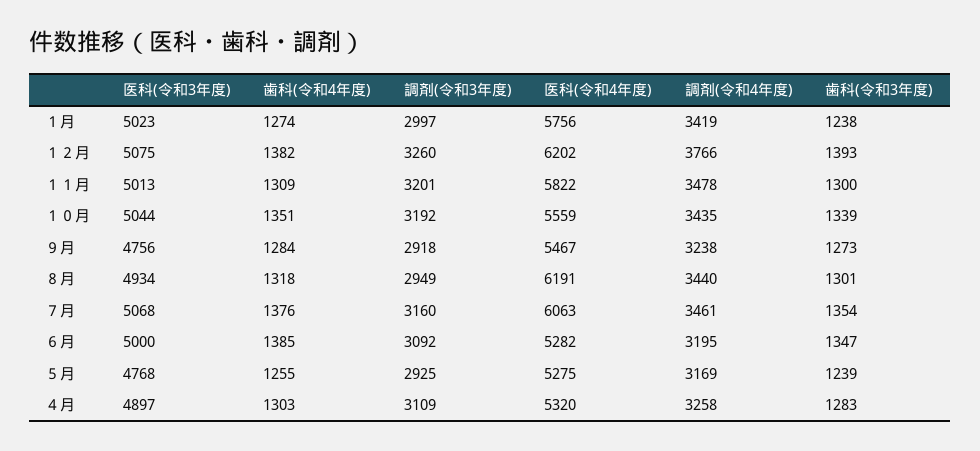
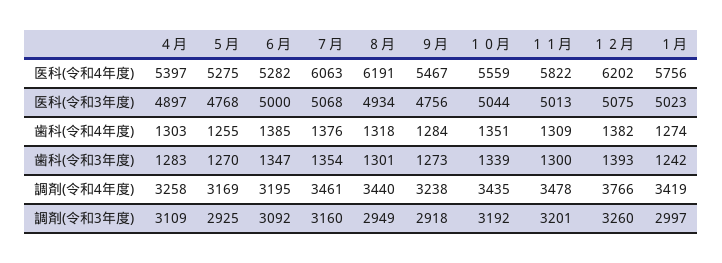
  {
    "医科(令和3年度)": {
      "１月": 5023,
      "１２月": 5075,
      "１１月": 5013,
      "１０月": 5044,
      "９月": 4756,
      "８月": 4934,
      "７月": 5068,
      "６月": 5000,
      "５月": 4768,
      "４月": 4897
    },
    "歯科(令和4年度)": {
      "１月": 1274,
      "１２月": 1382,
      "１１月": 1309,
      "１０月": 1351,
      "９月": 1284,
      "８月": 1318,
      "７月": 1376,
      "６月": 1385,
      "５月": 1255,
      "４月": 1303
    },
    "調剤(令和3年度)": {
      "１月": 2997,
      "１２月": 3260,
      "１１月": 3201,
      "１０月": 3192,
      "９月": 2918,
      "８月": 2949,
      "７月": 3160,
      "６月": 3092,
      "５月": 2925,
      "４月": 3109
    },
    "医科(令和4年度)": {
      "１月": 5756,
      "１２月": 6202,
      "１１月": 5822,
      "１０月": 5559,
      "９月": 5467,
      "８月": 6191,
      "７月": 6063,
      "６月": 5282,
      "５月": 5275,
-     "４月": 5320
+     "４月": 5397
    },
    "調剤(令和4年度)": {
      "１月": 3419,
      "１２月": 3766,
      "１１月": 3478,
      "１０月": 3435,
      "９月": 3238,
      "８月": 3440,
      "７月": 3461,
      "６月": 3195,
      "５月": 3169,
      "４月": 3258
    },
    "歯科(令和3年度)": {
-     "１月": 1238,
+     "１月": 1242,
      "１２月": 1393,
      "１１月": 1300,
      "１０月": 1339,
      "９月": 1273,
      "８月": 1301,
      "７月": 1354,
      "６月": 1347,
-     "５月": 1239,
+     "５月": 1270,
      "４月": 1283
    }
  }

